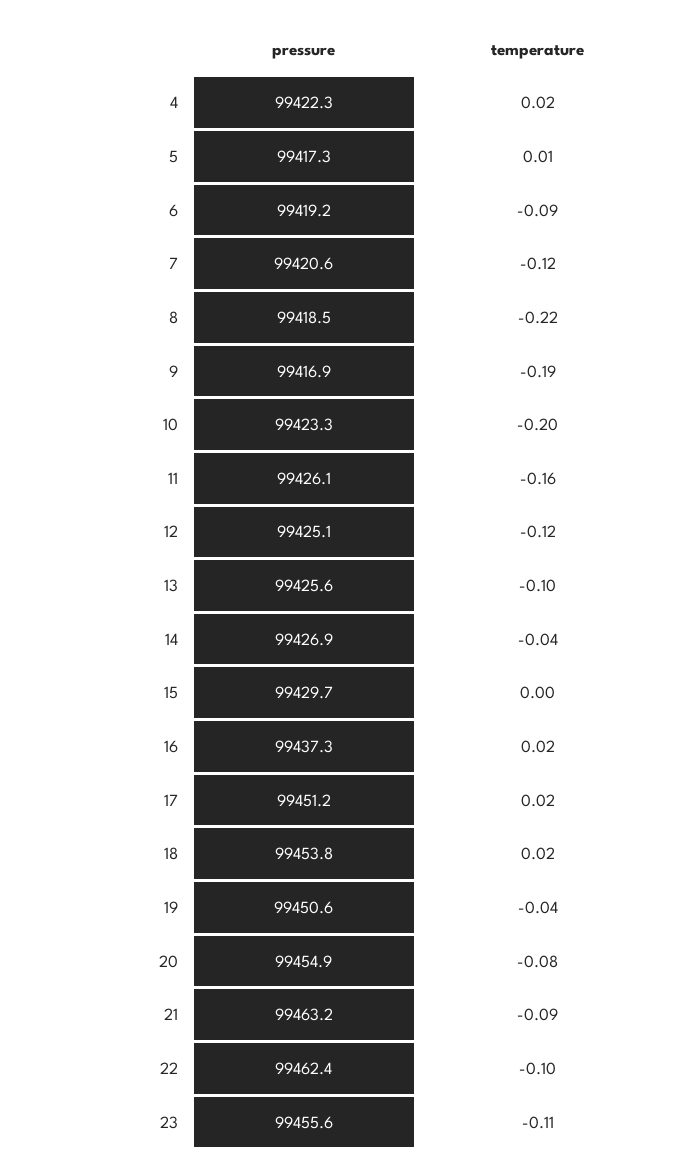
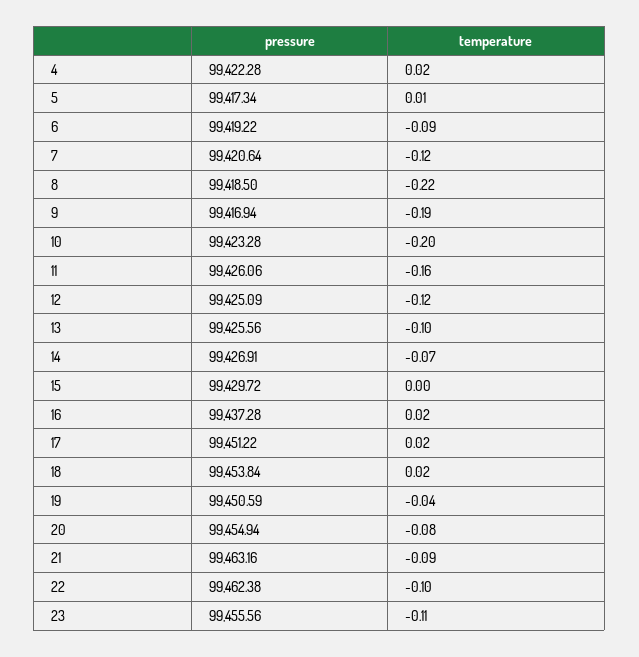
  {
    "pressure": {
      "4": 99422.28,
      "5": 99417.34,
      "6": 99419.22,
      "7": 99420.64,
      "8": 99418.5,
      "9": 99416.94,
      "10": 99423.28,
      "11": 99426.06,
      "12": 99425.09,
      "13": 99425.56,
      "14": 99426.91,
      "15": 99429.72,
      "16": 99437.28,
      "17": 99451.22,
      "18": 99453.84,
      "19": 99450.59,
      "20": 99454.94,
      "21": 99463.16,
      "22": 99462.38,
      "23": 99455.56
    },
    "temperature": {
      "4": 0.02,
      "5": 0.01,
      "6": -0.09,
      "7": -0.12,
      "8": -0.22,
      "9": -0.19,
      "10": -0.2,
      "11": -0.16,
      "12": -0.12,
      "13": -0.1,
-     "14": -0.04,
+     "14": -0.07,
      "15": 0,
      "16": 0.02,
      "17": 0.02,
      "18": 0.02,
      "19": -0.04,
      "20": -0.08,
      "21": -0.09,
      "22": -0.1,
      "23": -0.11
    }
  }

